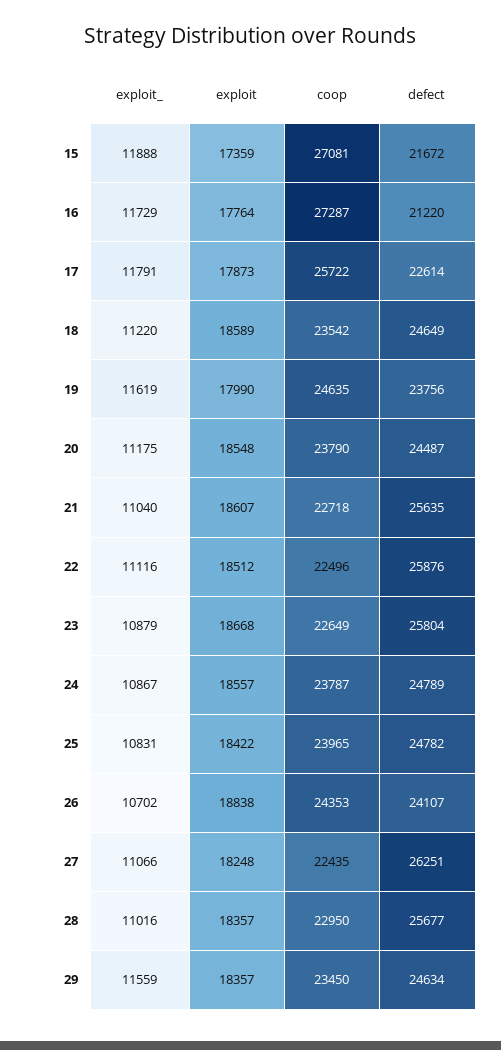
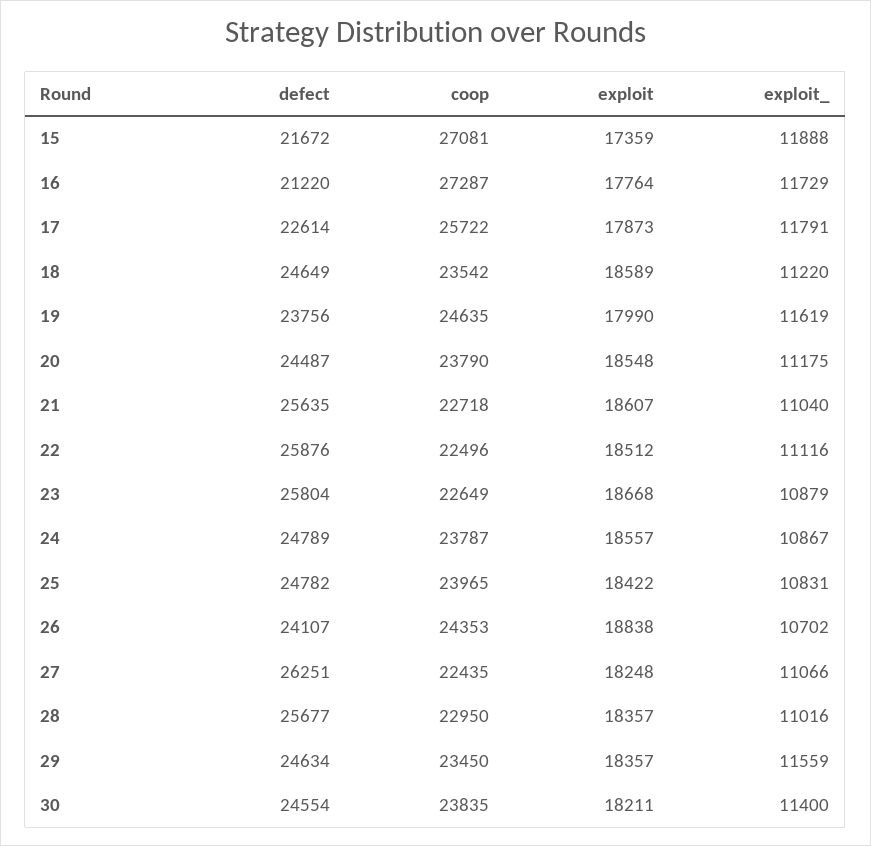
  {
    "exploit_": {
      "15": 11888,
      "16": 11729,
      "17": 11791,
      "18": 11220,
      "19": 11619,
      "20": 11175,
      "21": 11040,
      "22": 11116,
      "23": 10879,
      "24": 10867,
      "25": 10831,
      "26": 10702,
      "27": 11066,
      "28": 11016,
-     "29": 11559
+     "29": 11559,
+     "30": 11400
    },
    "exploit": {
      "15": 17359,
      "16": 17764,
      "17": 17873,
      "18": 18589,
      "19": 17990,
      "20": 18548,
      "21": 18607,
      "22": 18512,
      "23": 18668,
      "24": 18557,
      "25": 18422,
      "26": 18838,
      "27": 18248,
      "28": 18357,
-     "29": 18357
+     "29": 18357,
+     "30": 18211
    },
    "coop": {
      "15": 27081,
      "16": 27287,
      "17": 25722,
      "18": 23542,
      "19": 24635,
      "20": 23790,
      "21": 22718,
      "22": 22496,
      "23": 22649,
      "24": 23787,
      "25": 23965,
      "26": 24353,
      "27": 22435,
      "28": 22950,
-     "29": 23450
+     "29": 23450,
+     "30": 23835
    },
    "defect": {
      "15": 21672,
      "16": 21220,
      "17": 22614,
      "18": 24649,
      "19": 23756,
      "20": 24487,
      "21": 25635,
      "22": 25876,
      "23": 25804,
      "24": 24789,
      "25": 24782,
      "26": 24107,
      "27": 26251,
      "28": 25677,
-     "29": 24634
+     "29": 24634,
+     "30": 24554
    }
  }

